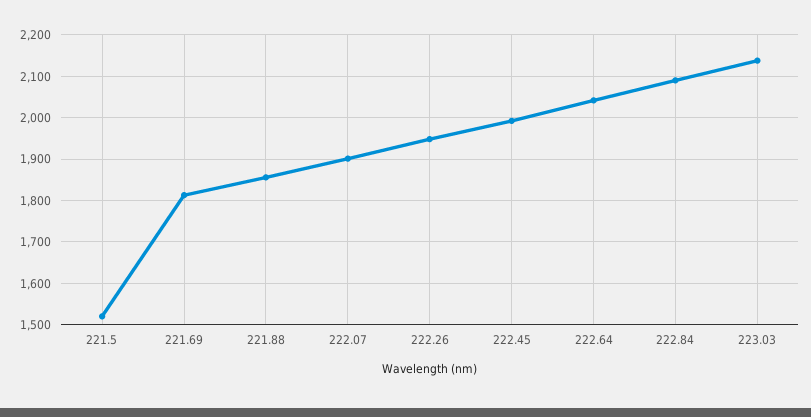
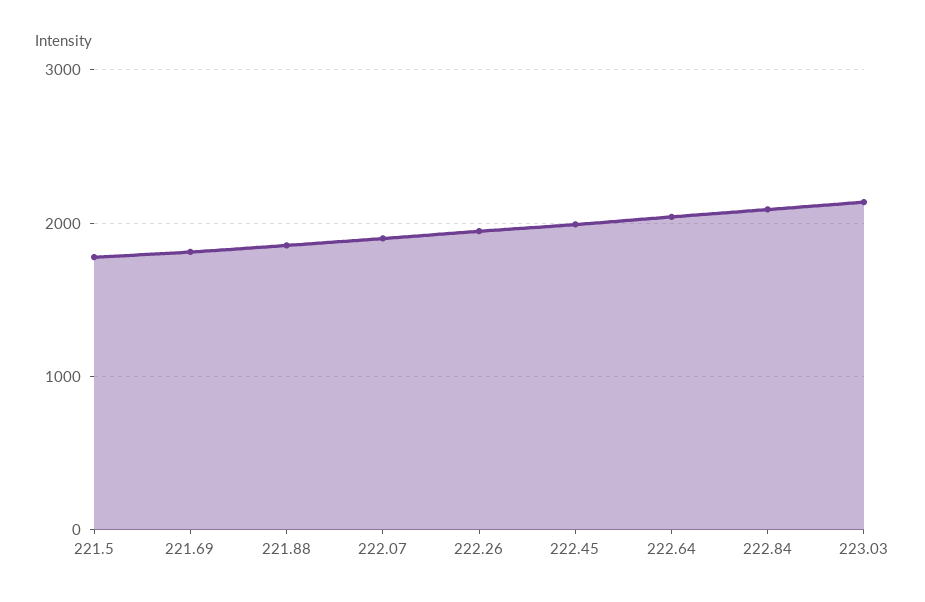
  {
-   "221.5": 1520,
+   "221.5": 1800,
    "221.69": 1820,
    "221.88": 1860,
    "222.07": 1900,
    "222.26": 1940,
    "222.45": 2000,
    "222.64": 2040,
    "222.84": 2100,
    "223.03": 2140
  }

